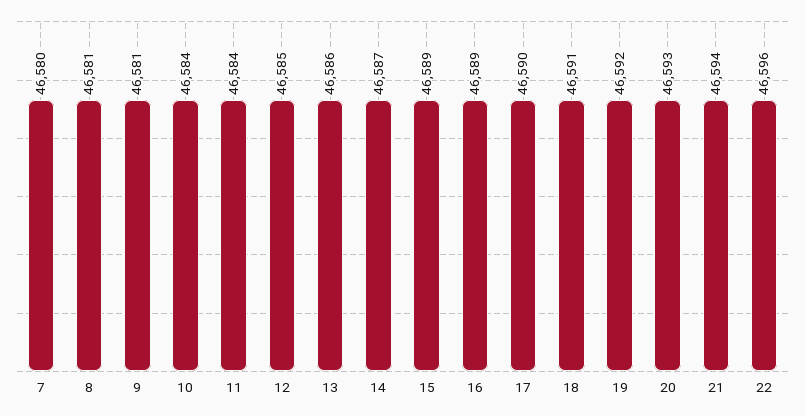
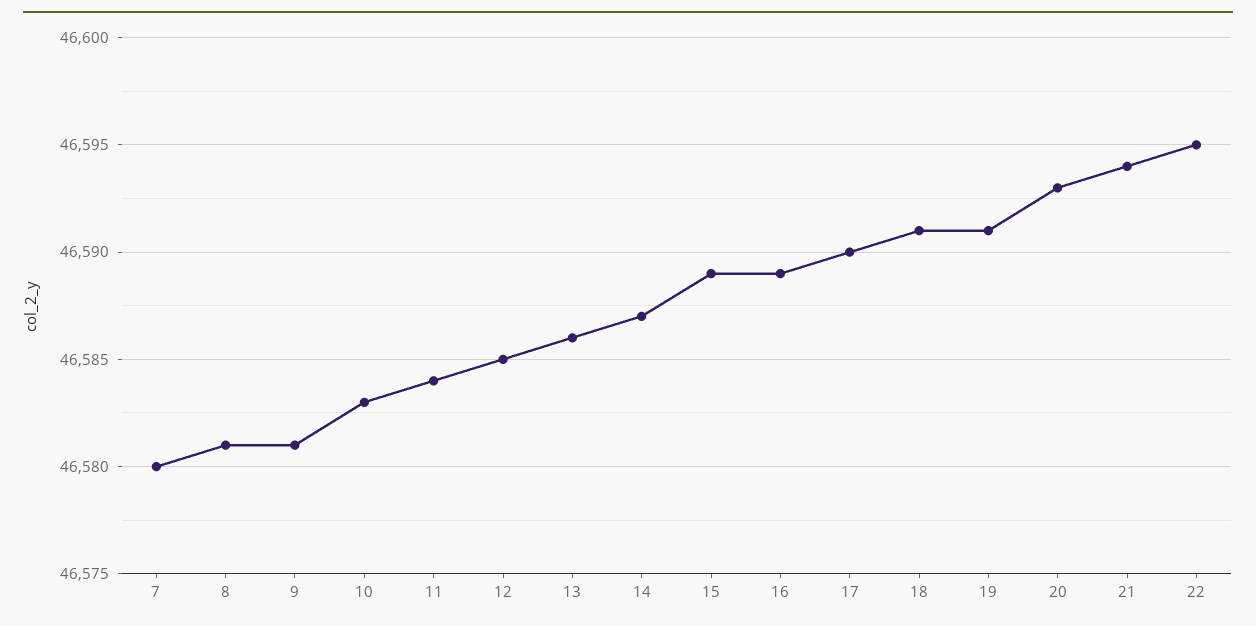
  {
    "7": 46580,
    "8": 46581,
    "9": 46581,
-   "10": 46584,
+   "10": 46583,
    "11": 46584,
    "12": 46585,
    "13": 46586,
    "14": 46587,
    "15": 46589,
    "16": 46589,
    "17": 46590,
    "18": 46591,
-   "19": 46592,
+   "19": 46591,
    "20": 46593,
    "21": 46594,
-   "22": 46596
+   "22": 46595
  }

